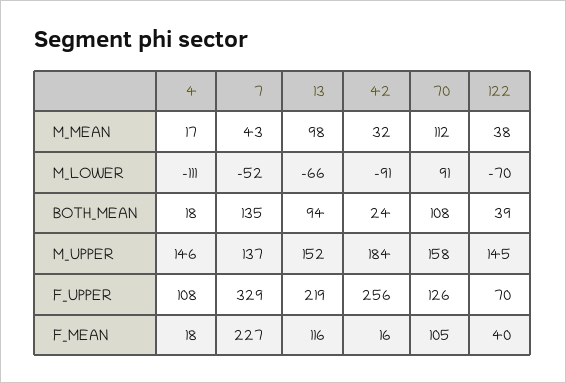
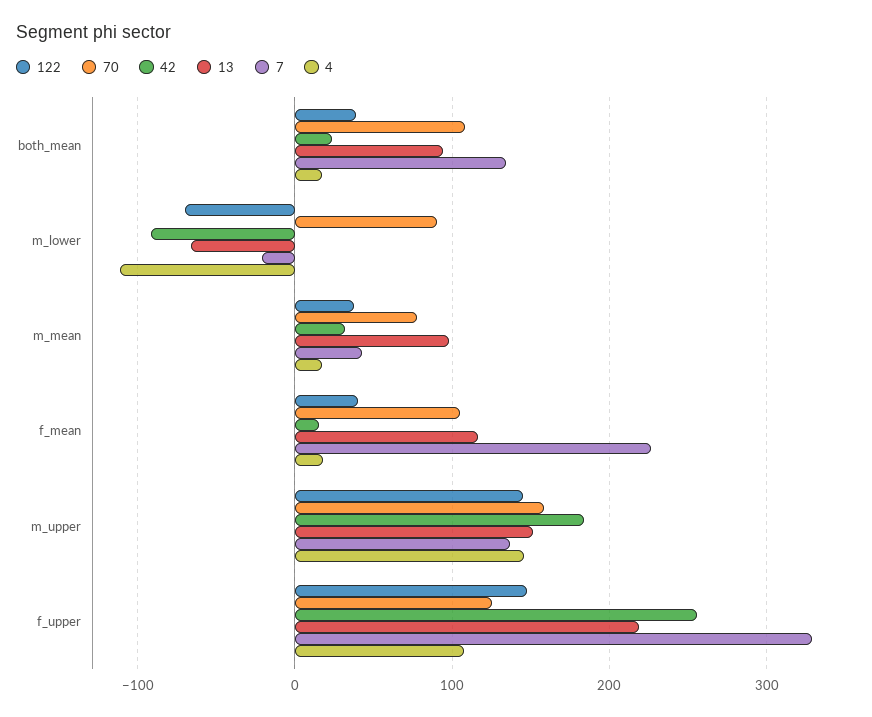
  {
    "4": {
      "M_MEAN": 17,
      "M_LOWER": -111,
      "BOTH_MEAN": 18,
      "M_UPPER": 146,
      "F_UPPER": 108,
      "F_MEAN": 18
    },
    "7": {
      "M_MEAN": 43,
-     "M_LOWER": -52,
+     "M_LOWER": -20,
      "BOTH_MEAN": 135,
      "M_UPPER": 137,
      "F_UPPER": 329,
      "F_MEAN": 227
    },
    "13": {
      "M_MEAN": 98,
      "M_LOWER": -66,
      "BOTH_MEAN": 94,
      "M_UPPER": 152,
      "F_UPPER": 219,
      "F_MEAN": 116
    },
    "42": {
      "M_MEAN": 32,
      "M_LOWER": -91,
      "BOTH_MEAN": 24,
      "M_UPPER": 184,
      "F_UPPER": 256,
      "F_MEAN": 16
    },
    "70": {
-     "M_MEAN": 112,
+     "M_MEAN": 80,
      "M_LOWER": 91,
      "BOTH_MEAN": 108,
      "M_UPPER": 158,
      "F_UPPER": 126,
      "F_MEAN": 105
    },
    "122": {
      "M_MEAN": 38,
      "M_LOWER": -70,
      "BOTH_MEAN": 39,
      "M_UPPER": 145,
-     "F_UPPER": 70,
+     "F_UPPER": 150,
      "F_MEAN": 40
    }
  }

